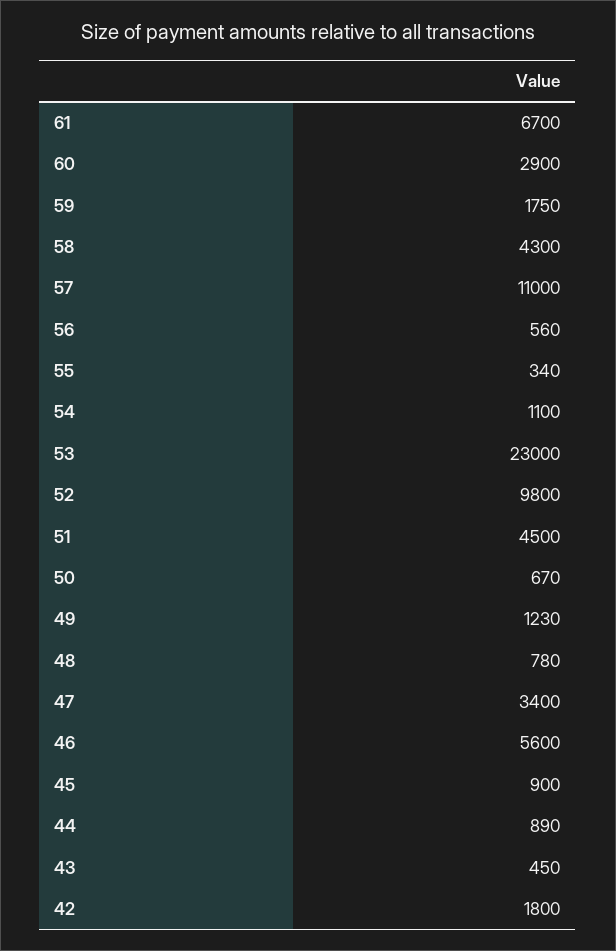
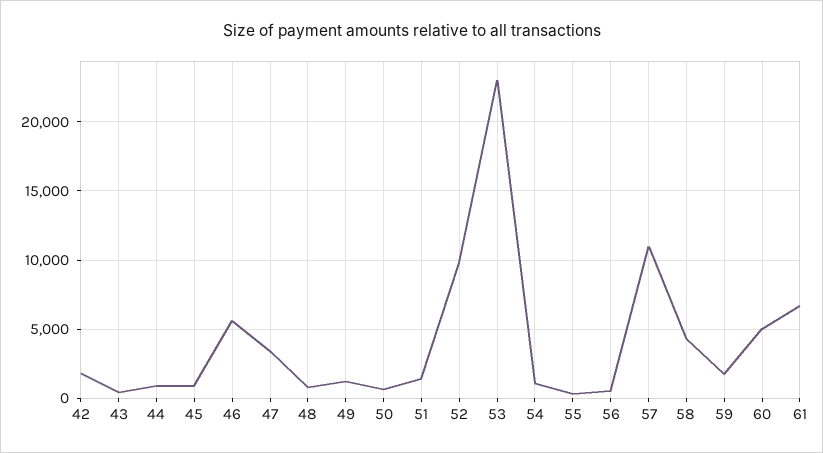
  {
    "61": 6700,
-   "60": 2900,
+   "60": 5000,
    "59": 1750,
    "58": 4300,
    "57": 11000,
    "56": 560,
    "55": 340,
    "54": 1100,
    "53": 23000,
    "52": 9800,
-   "51": 4500,
+   "51": 1500,
    "50": 670,
    "49": 1230,
    "48": 780,
    "47": 3400,
    "46": 5600,
    "45": 900,
    "44": 890,
    "43": 450,
    "42": 1800
  }

